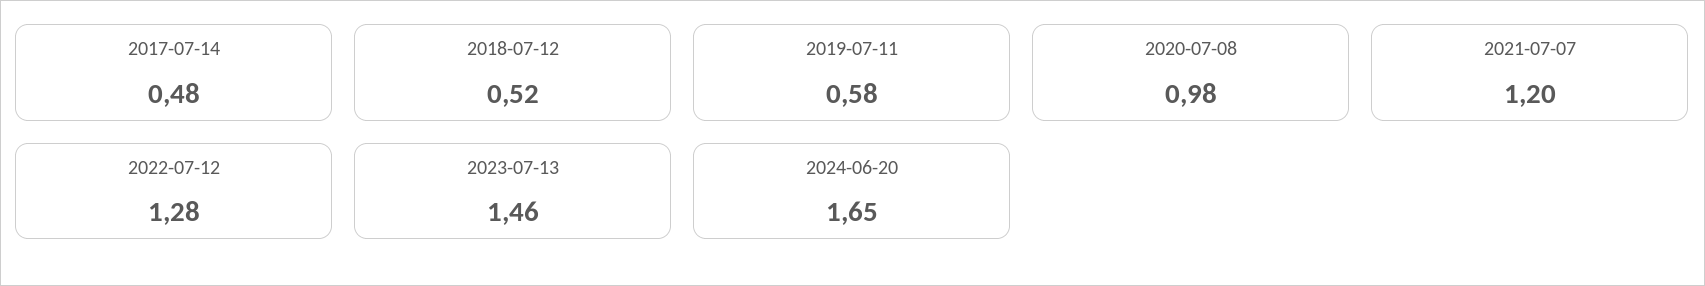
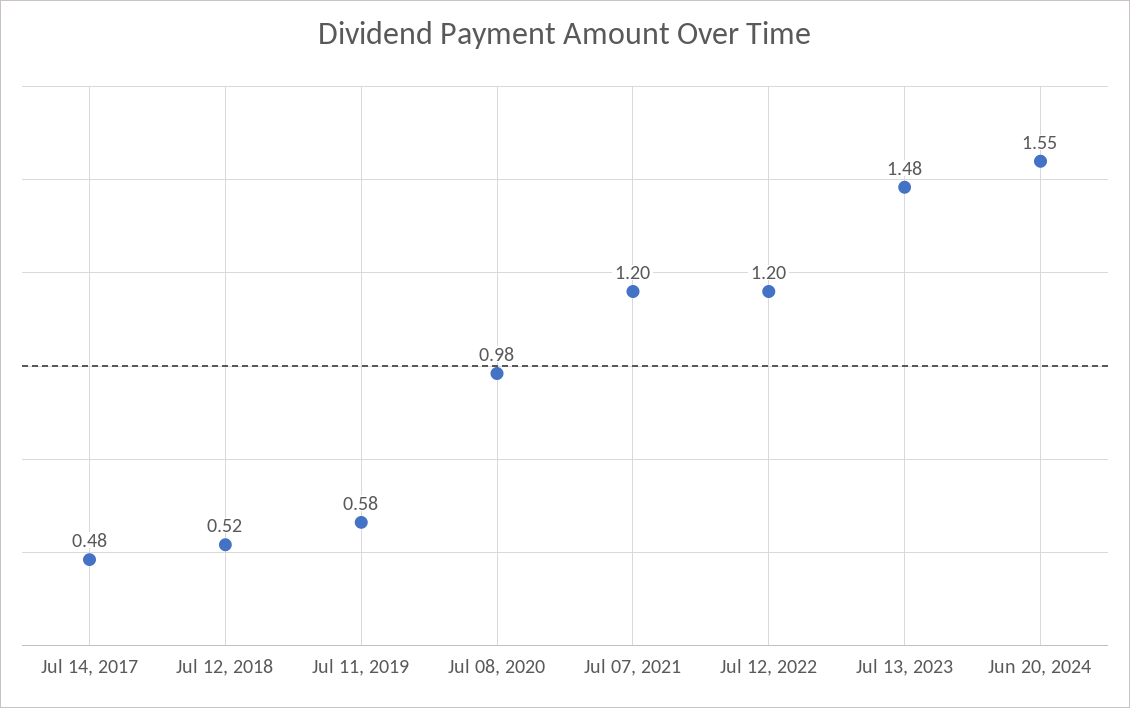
  {
    "2017-07-14": 0.48,
    "2018-07-12": 0.52,
    "2019-07-11": 0.58,
    "2020-07-08": 0.98,
    "2021-07-07": 1.2,
-   "2022-07-12": 1.28,
+   "2022-07-12": 1.2,
-   "2023-07-13": 1.46,
+   "2023-07-13": 1.48,
-   "2024-06-20": 1.65
+   "2024-06-20": 1.55
  }

